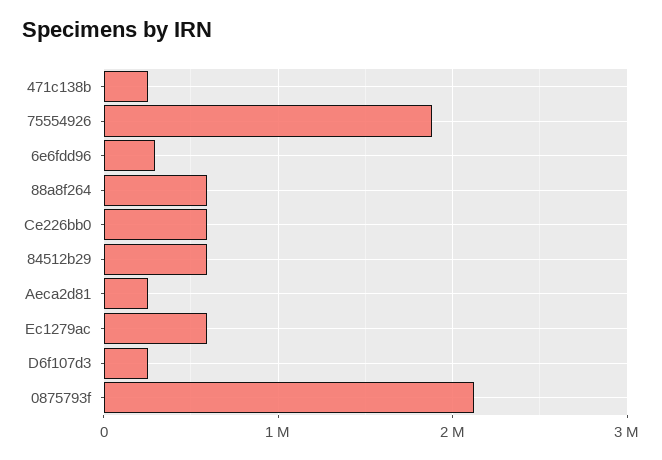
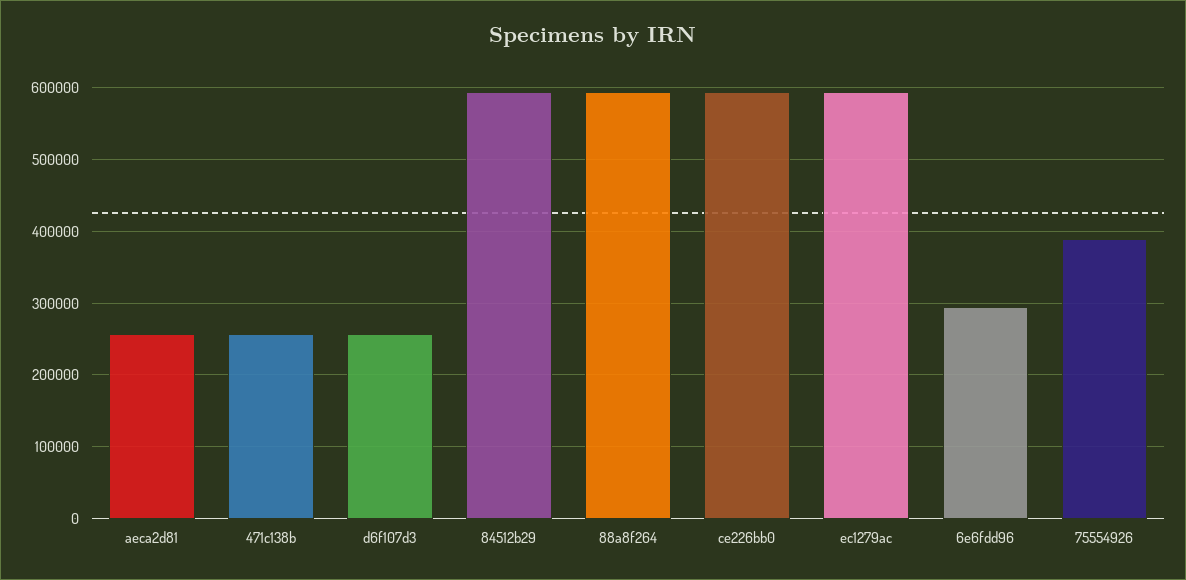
  {
    "471c138b": 260000,
-   "75554926": 1900000,
+   "75554926": 390000,
    "6e6fdd96": 290000,
    "88a8f264": 590000,
    "Ce226bb0": 590000,
    "84512b29": 590000,
    "Aeca2d81": 260000,
    "Ec1279ac": 590000,
-   "D6f107d3": 260000,
+   "D6f107d3": 260000
-   "0875793f": 2100000
  }

